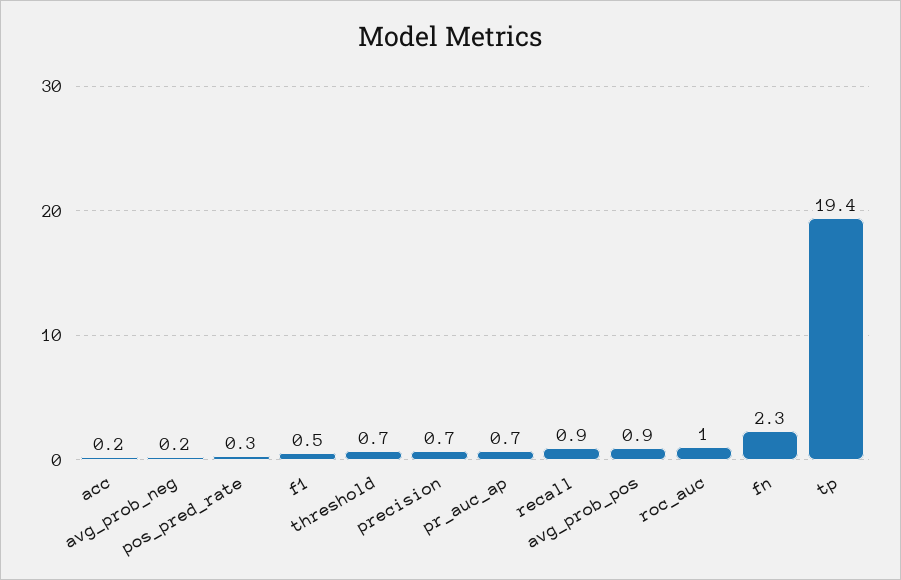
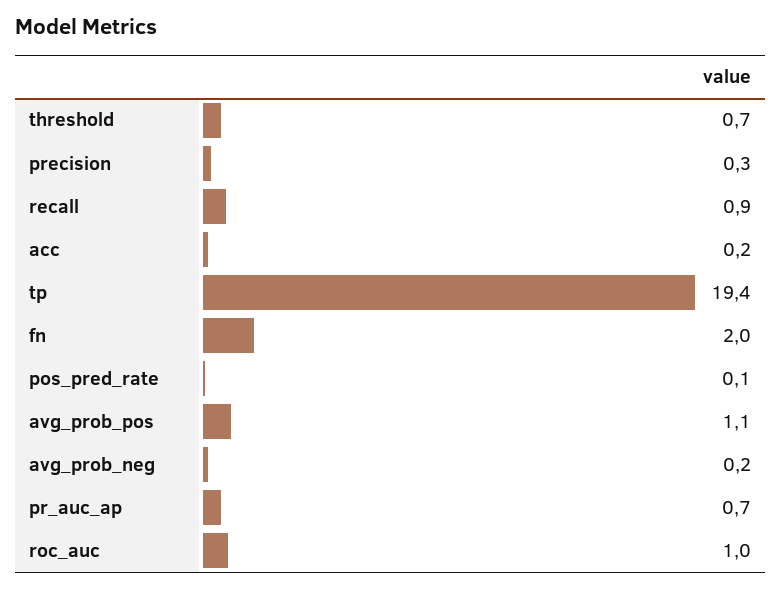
  {
    "acc": 0.2,
    "avg_prob_neg": 0.2,
-   "pos_pred_rate": 0.3,
+   "pos_pred_rate": 0.1,
-   "f1": 0.5,
    "threshold": 0.7,
-   "precision": 0.7,
+   "precision": 0.3,
    "pr_auc_ap": 0.7,
    "recall": 0.9,
-   "avg_prob_pos": 0.9,
+   "avg_prob_pos": 1.1,
    "roc_auc": 1,
-   "fn": 2.3,
+   "fn": 2,
    "tp": 19.4
  }

